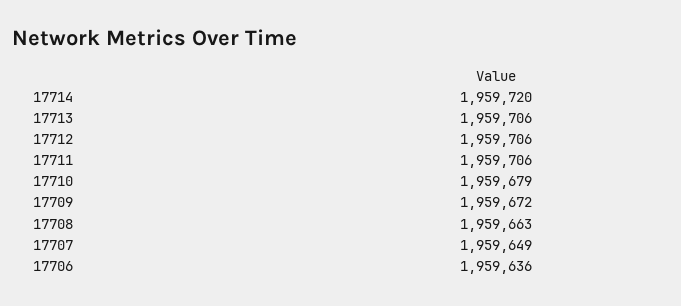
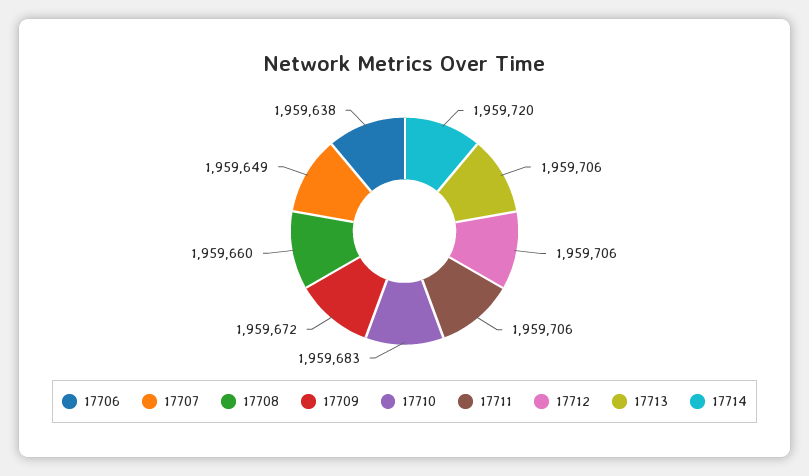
  {
    "17714": 1959720,
    "17713": 1959706,
    "17712": 1959706,
    "17711": 1959706,
-   "17710": 1959679,
+   "17710": 1959683,
    "17709": 1959672,
-   "17708": 1959663,
+   "17708": 1959660,
    "17707": 1959649,
-   "17706": 1959636
+   "17706": 1959638
  }

